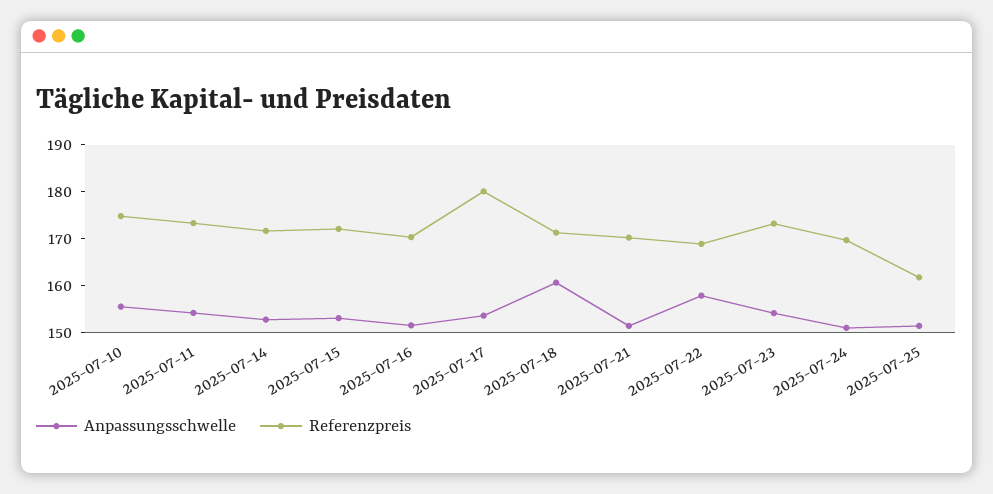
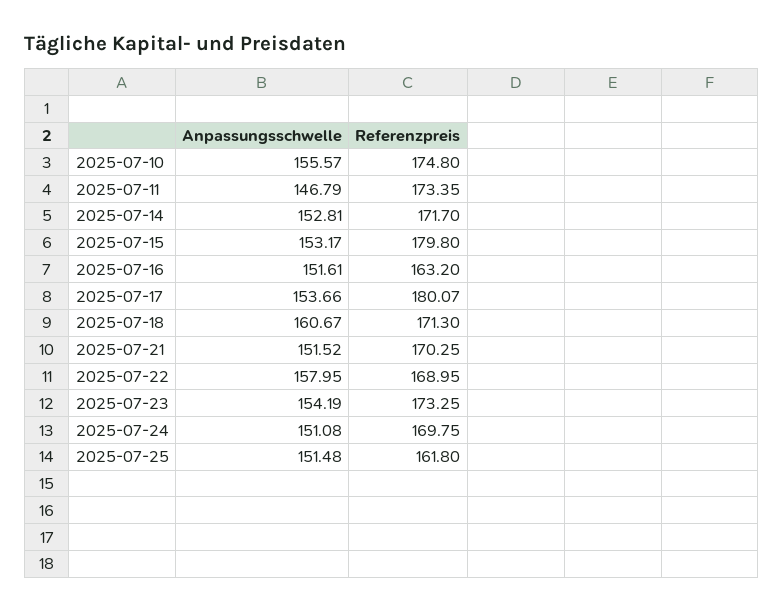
  {
    "Anpassungsschwelle": {
      "2025-07-10": 155.57,
-     "2025-07-11": 154,
+     "2025-07-11": 146.79,
      "2025-07-14": 152.81,
      "2025-07-15": 153.17,
      "2025-07-16": 151.61,
      "2025-07-17": 153.66,
      "2025-07-18": 160.67,
      "2025-07-21": 151.52,
      "2025-07-22": 157.95,
      "2025-07-23": 154.19,
      "2025-07-24": 151.08,
      "2025-07-25": 151.48
    },
    "Referenzpreis": {
      "2025-07-10": 174.8,
      "2025-07-11": 173.35,
      "2025-07-14": 171.7,
-     "2025-07-15": 172,
+     "2025-07-15": 179.8,
-     "2025-07-16": 170,
+     "2025-07-16": 163.2,
      "2025-07-17": 180.07,
      "2025-07-18": 171.3,
      "2025-07-21": 170.25,
      "2025-07-22": 168.95,
      "2025-07-23": 173.25,
      "2025-07-24": 169.75,
      "2025-07-25": 161.8
    }
  }

